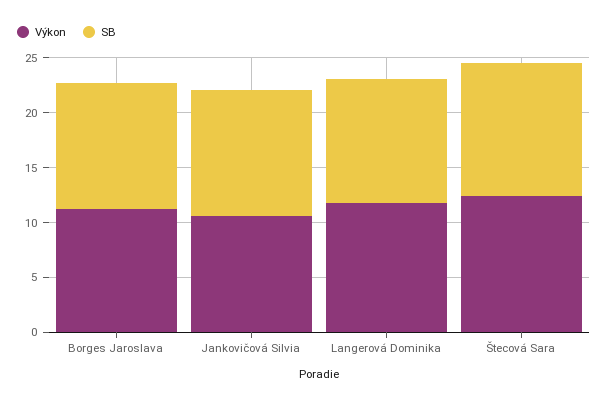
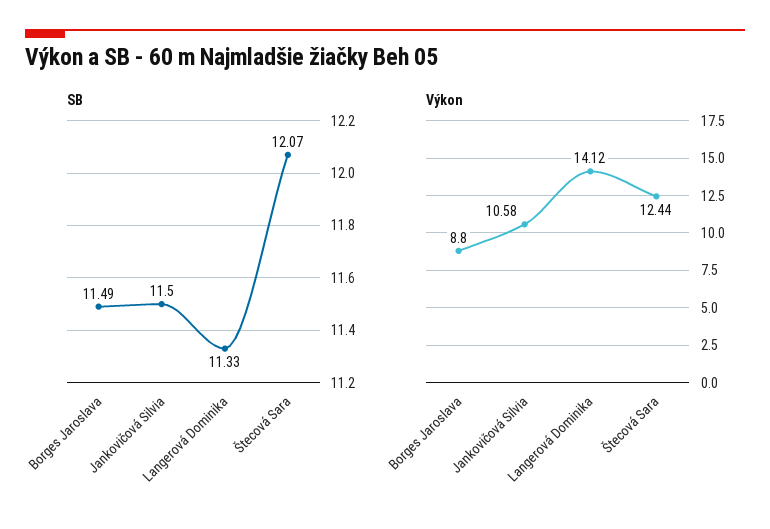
  {
    "Výkon": {
-     "Borges Jaroslava": 11,
+     "Borges Jaroslava": 8.8,
      "Jankovičová Silvia": 10.58,
-     "Langerová Dominika": 12,
+     "Langerová Dominika": 14.12,
      "Štecová Sara": 12.44
    },
    "SB": {
      "Borges Jaroslava": 11.49,
      "Jankovičová Silvia": 11.5,
      "Langerová Dominika": 11.33,
      "Štecová Sara": 12.07
    }
  }

